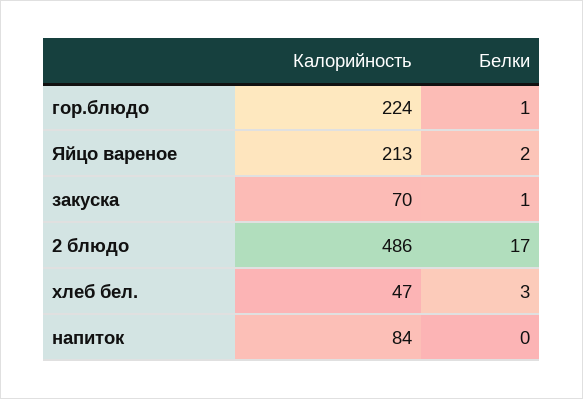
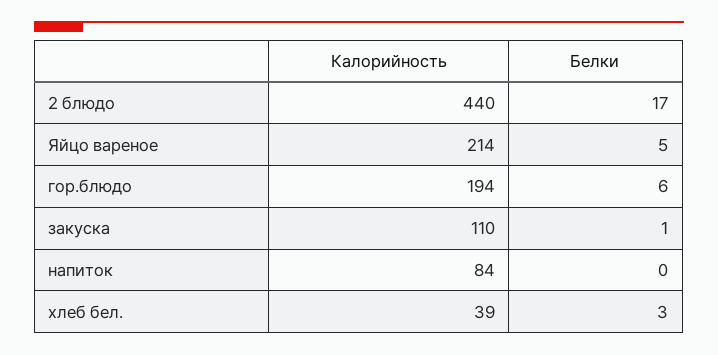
  {
    "Калорийность": {
-     "гор.блюдо": 224,
+     "гор.блюдо": 194,
-     "Яйцо вареное": 213,
+     "Яйцо вареное": 214,
-     "закуска": 70,
+     "закуска": 110,
-     "2 блюдо": 486,
+     "2 блюдо": 440,
-     "хлеб бел.": 47,
+     "хлеб бел.": 39,
      "напиток": 84
    },
    "Белки": {
-     "гор.блюдо": 1,
+     "гор.блюдо": 6,
-     "Яйцо вареное": 2,
+     "Яйцо вареное": 5,
      "закуска": 1,
      "2 блюдо": 17,
      "хлеб бел.": 3,
      "напиток": 0
    }
  }

